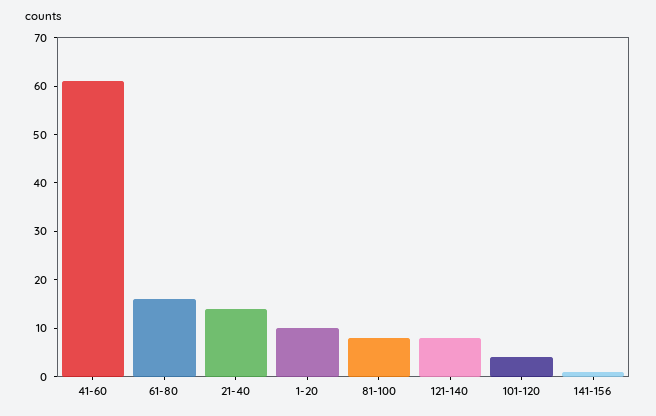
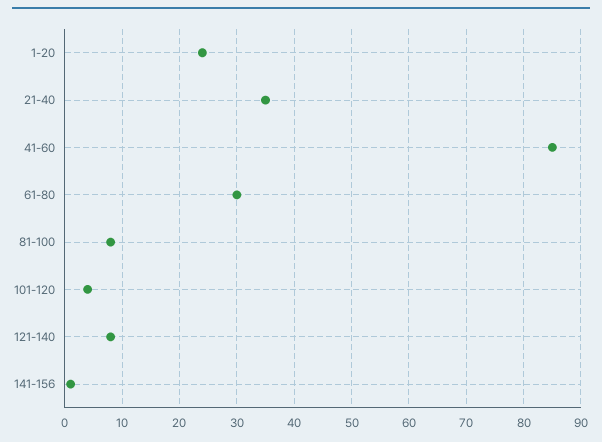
  {
-   "41-60": 60,
+   "41-60": 85,
-   "61-80": 15,
+   "61-80": 30,
-   "21-40": 15,
+   "21-40": 35,
-   "1-20": 10,
+   "1-20": 25,
    "81-100": 10,
    "121-140": 10,
    "101-120": 5,
    "141-156": 0
  }

